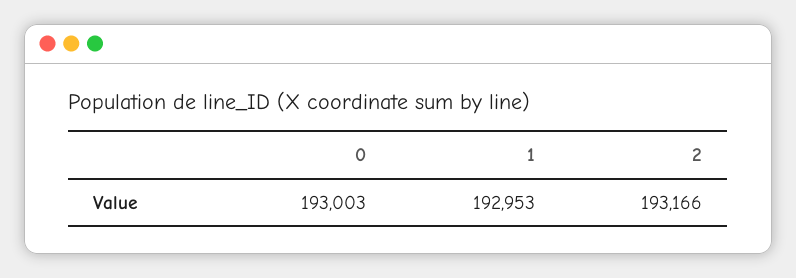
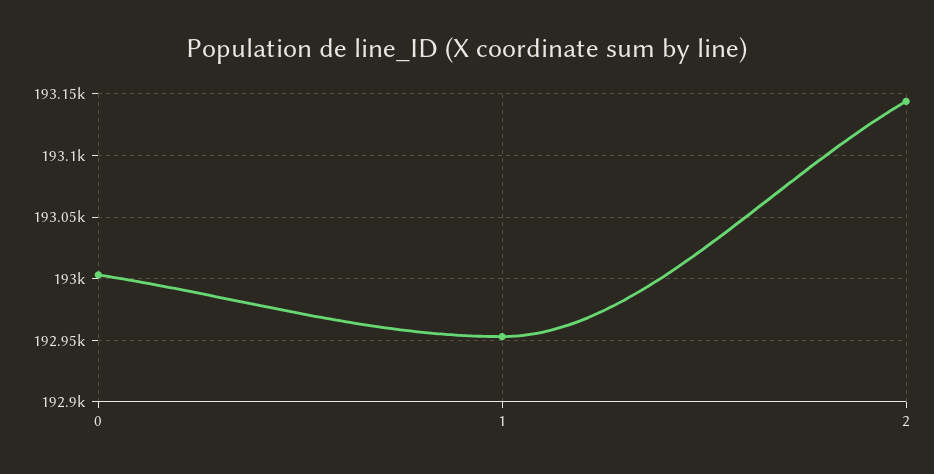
  {
    "0": 193003,
    "1": 192953,
-   "2": 193166
+   "2": 193145
  }

